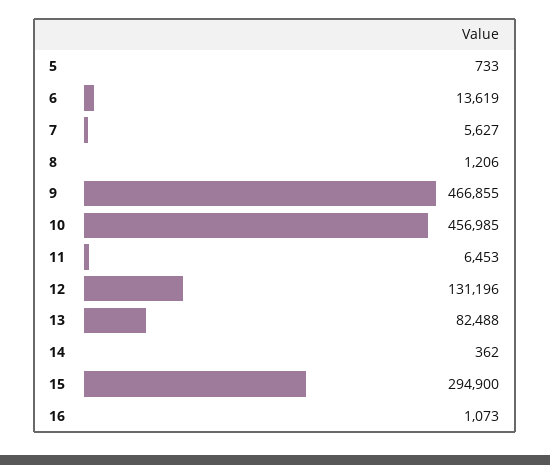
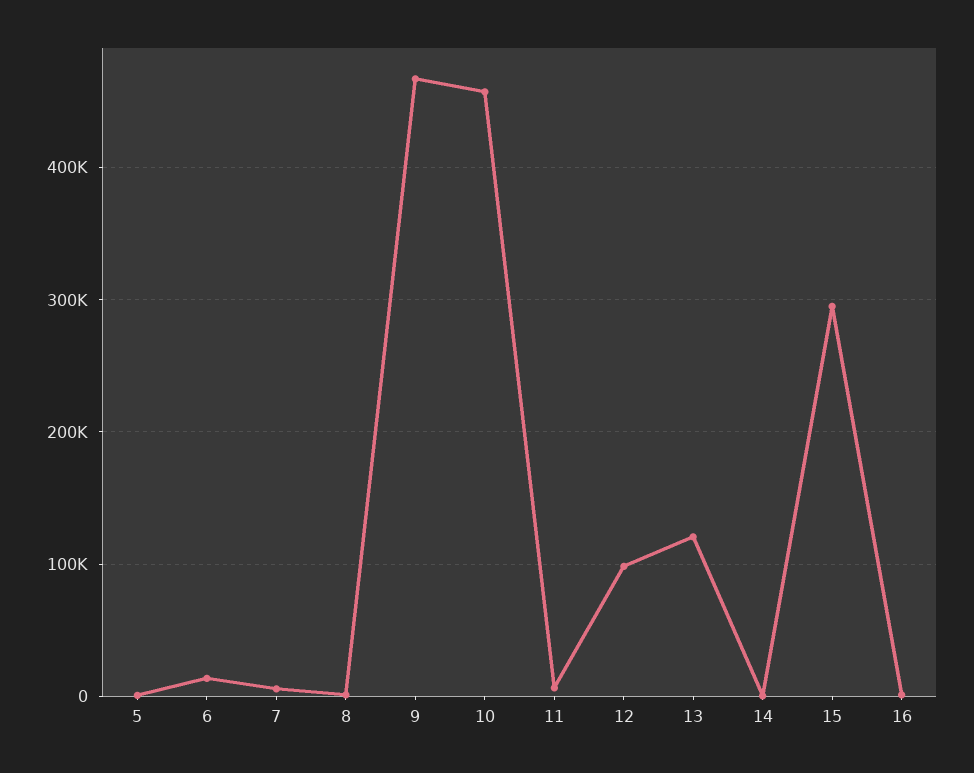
  {
    "5": 733,
    "6": 13619,
    "7": 5627,
    "8": 1206,
    "9": 466855,
    "10": 456985,
    "11": 6453,
-   "12": 131196,
+   "12": 100000,
-   "13": 82488,
+   "13": 120000,
    "14": 362,
    "15": 294900,
    "16": 1073
  }

